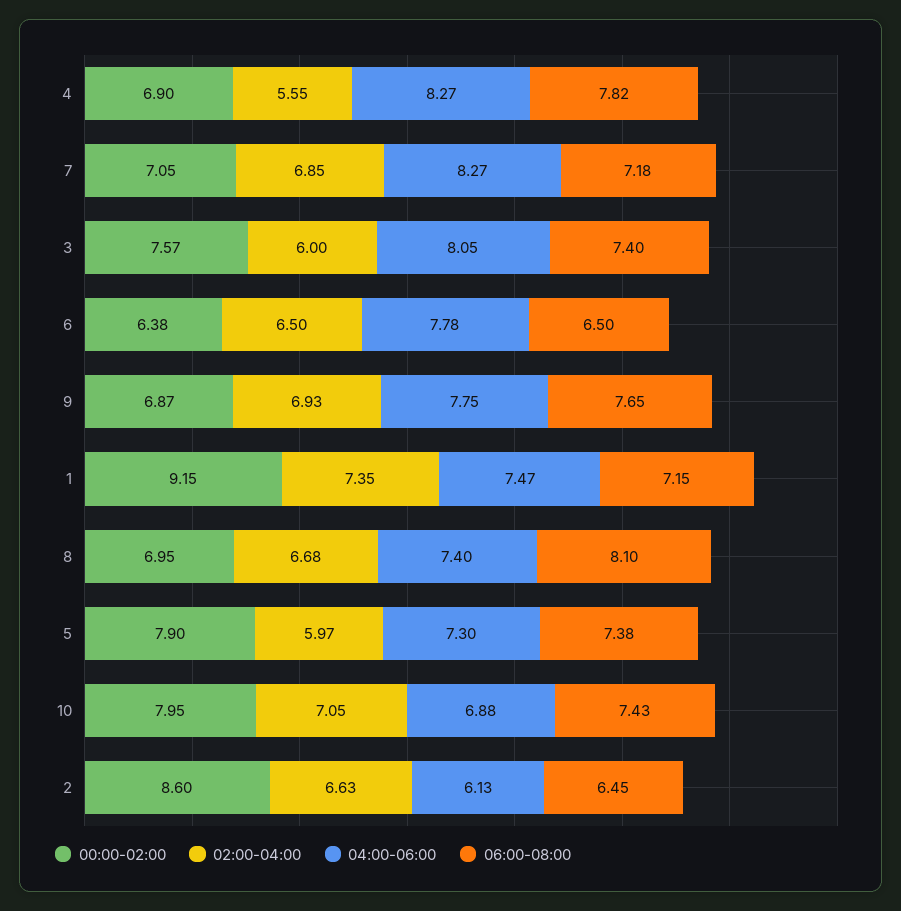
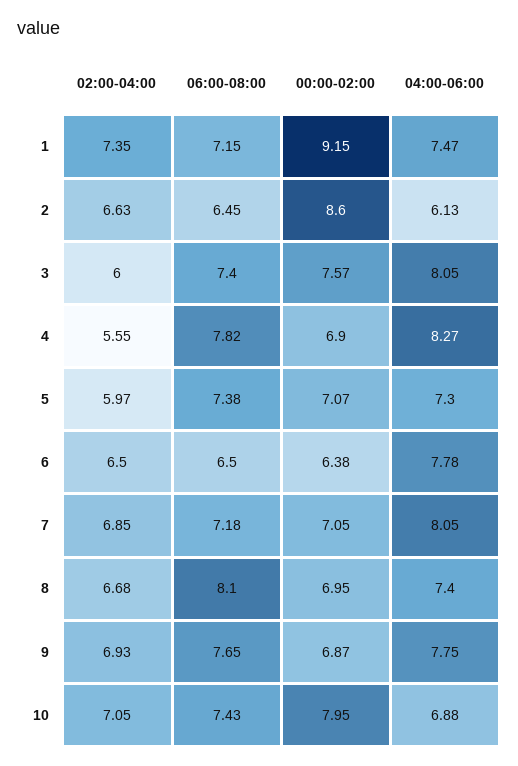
  {
    "00:00-02:00": {
      "4": 6.9,
      "7": 7.05,
      "3": 7.57,
      "6": 6.38,
      "9": 6.87,
      "1": 9.15,
      "8": 6.95,
-     "5": 7.9,
+     "5": 7.07,
      "10": 7.95,
      "2": 8.6
    },
    "02:00-04:00": {
      "4": 5.55,
      "7": 6.85,
      "3": 6,
      "6": 6.5,
      "9": 6.93,
      "1": 7.35,
      "8": 6.68,
      "5": 5.97,
      "10": 7.05,
      "2": 6.63
    },
    "04:00-06:00": {
      "4": 8.27,
-     "7": 8.27,
+     "7": 8.05,
      "3": 8.05,
      "6": 7.78,
      "9": 7.75,
      "1": 7.47,
      "8": 7.4,
      "5": 7.3,
      "10": 6.88,
      "2": 6.13
    },
    "06:00-08:00": {
      "4": 7.82,
      "7": 7.18,
      "3": 7.4,
      "6": 6.5,
      "9": 7.65,
      "1": 7.15,
      "8": 8.1,
      "5": 7.38,
      "10": 7.43,
      "2": 6.45
    }
  }

